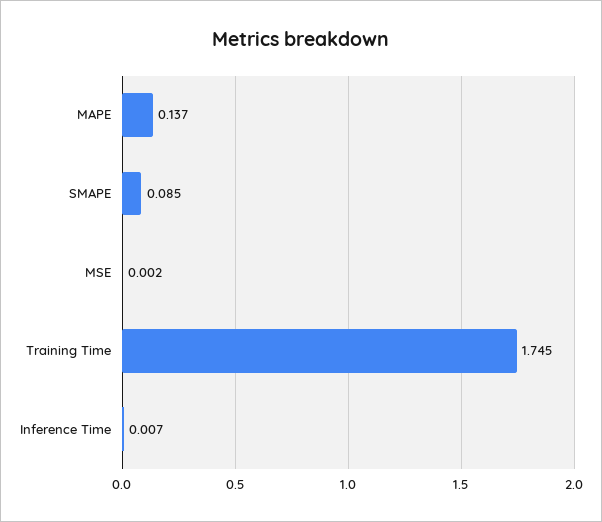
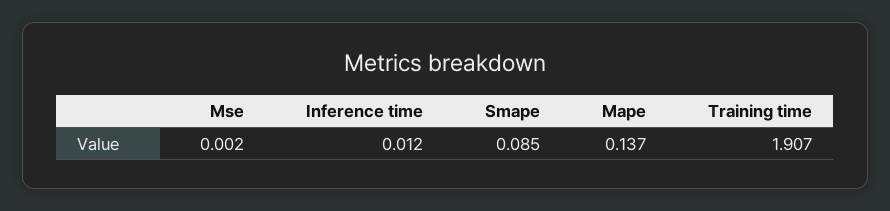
  {
    "MAPE": 0.137,
    "SMAPE": 0.085,
    "MSE": 0.002,
-   "Training Time": 1.745,
+   "Training Time": 1.907,
-   "Inference Time": 0.007
+   "Inference Time": 0.012
  }

